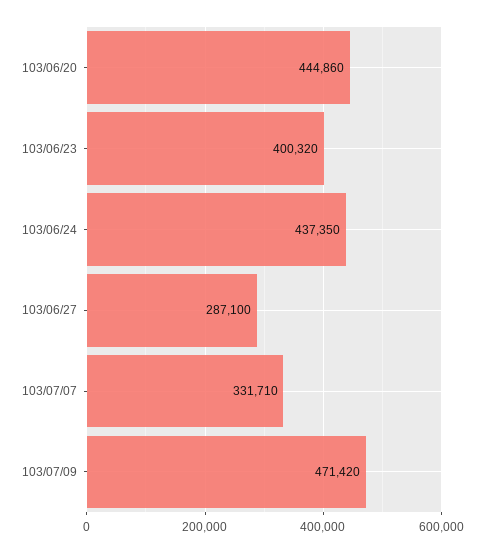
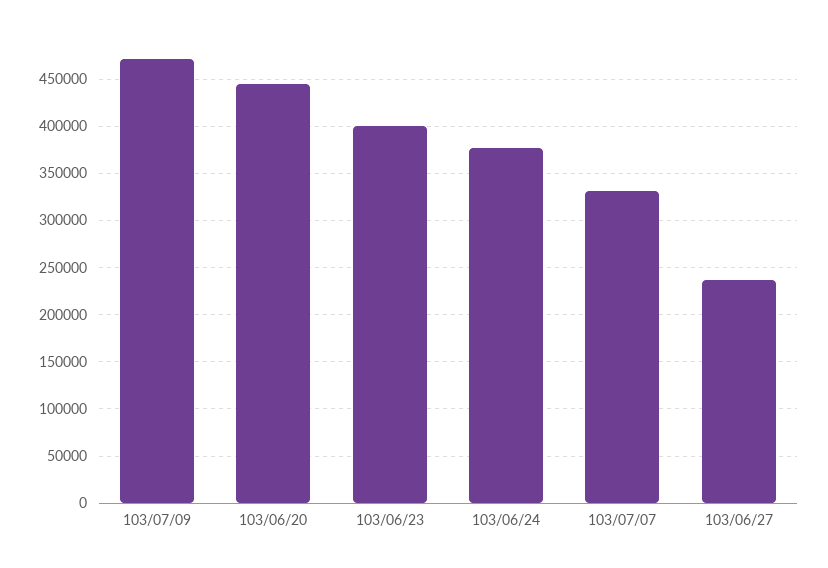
  {
    "103/06/20": 444860,
    "103/06/23": 400320,
-   "103/06/24": 437350,
+   "103/06/24": 380000,
-   "103/06/27": 287100,
+   "103/06/27": 240000,
    "103/07/07": 331710,
    "103/07/09": 471420
  }

